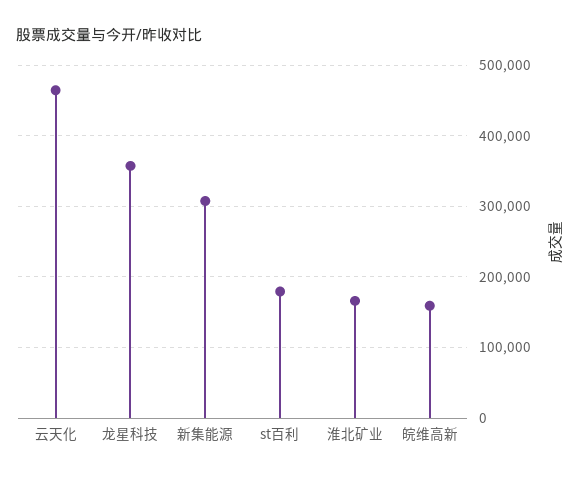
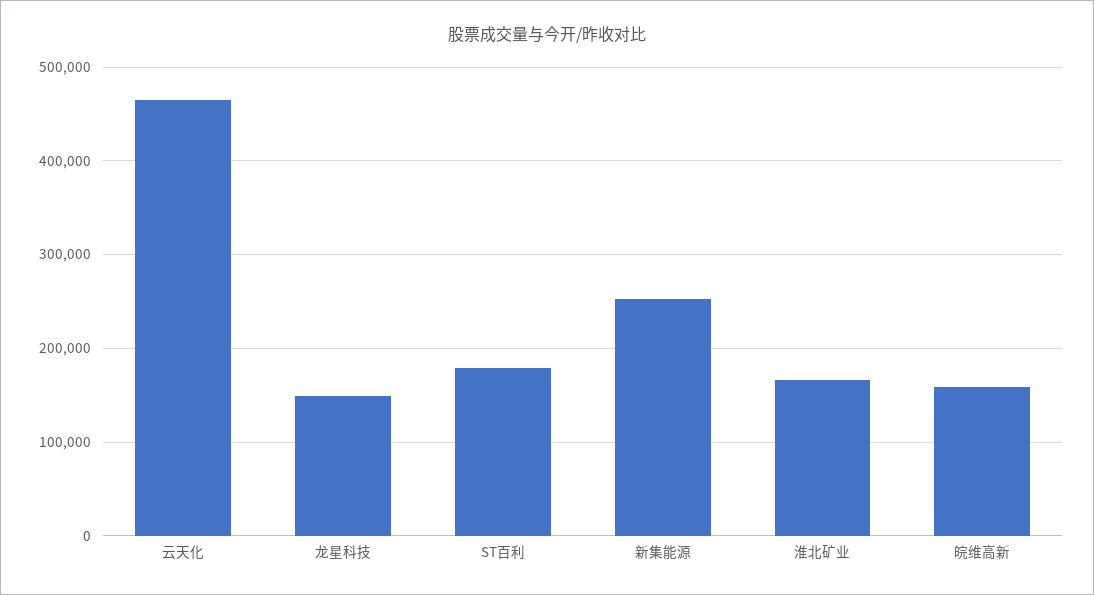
  {
    "云天化": 460000,
-   "龙星科技": 360000,
+   "龙星科技": 150000,
-   "新集能源": 310000,
+   "新集能源": 250000,
    "st百利": 180000,
    "淮北矿业": 170000,
    "皖维高新": 160000
  }

